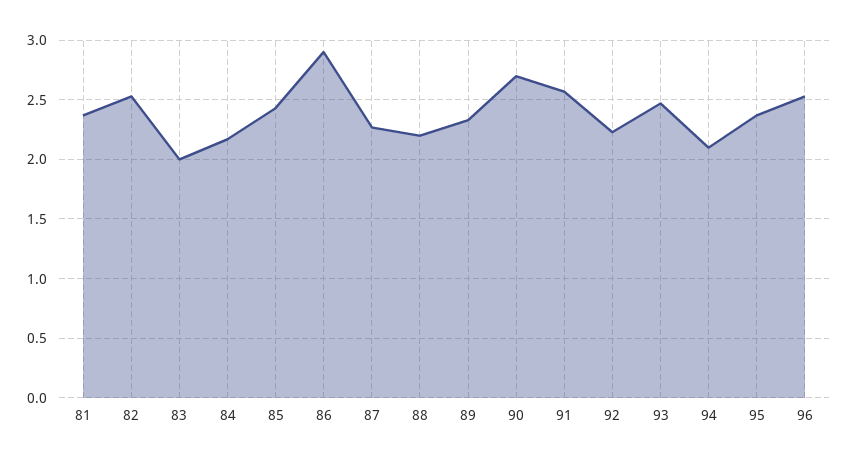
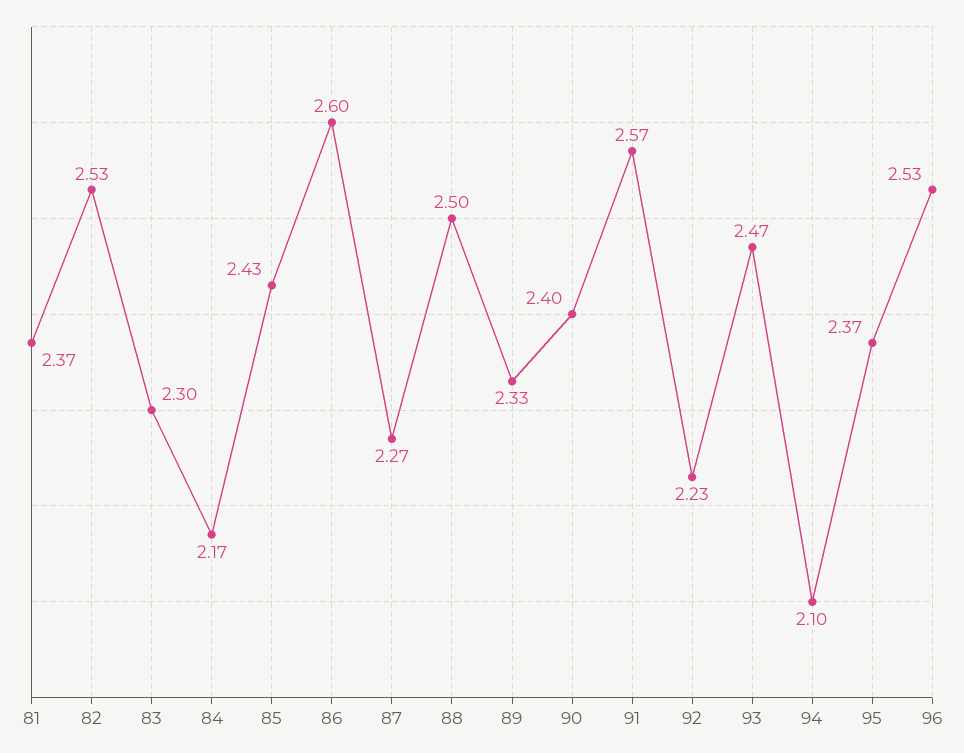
  {
    "81": 2.37,
    "82": 2.53,
-   "83": 2,
+   "83": 2.3,
    "84": 2.17,
    "85": 2.43,
-   "86": 2.9,
+   "86": 2.6,
    "87": 2.27,
-   "88": 2.2,
+   "88": 2.5,
    "89": 2.33,
-   "90": 2.7,
+   "90": 2.4,
    "91": 2.57,
    "92": 2.23,
    "93": 2.47,
    "94": 2.1,
    "95": 2.37,
    "96": 2.53
  }

